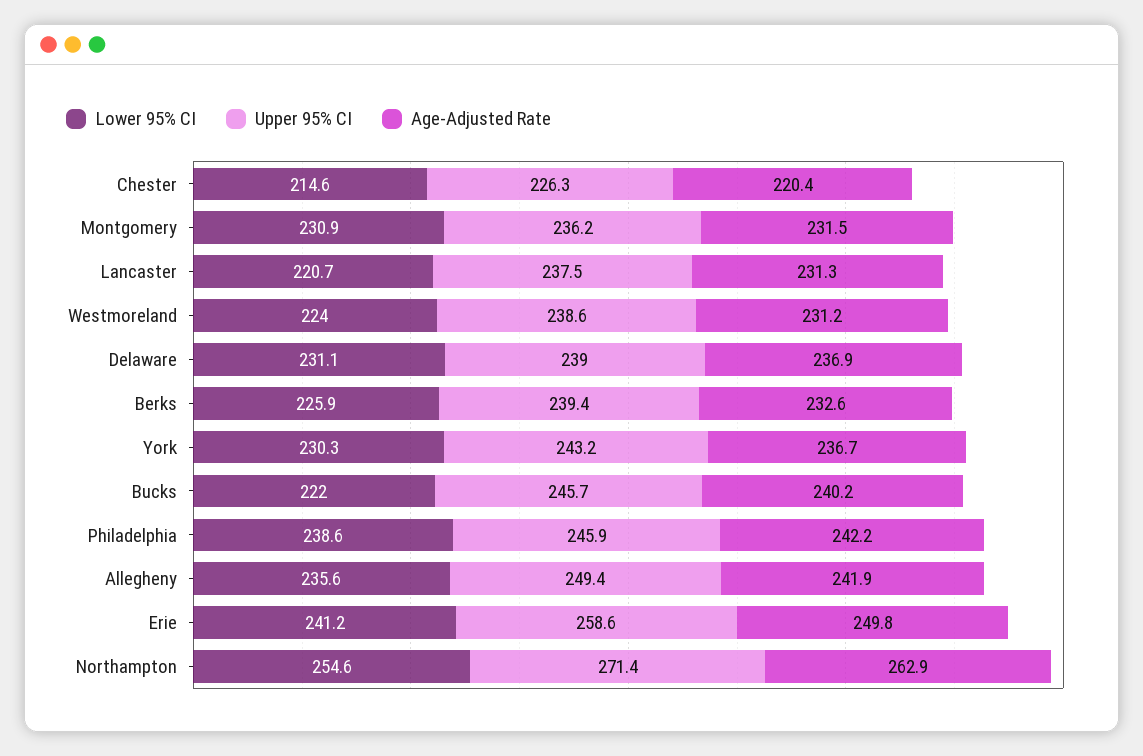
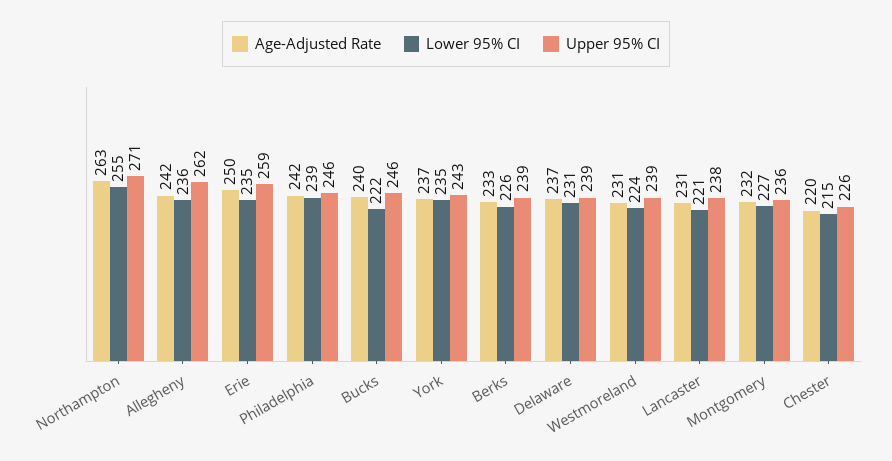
  {
    "Lower 95% CI": {
      "Chester": 214.6,
-     "Montgomery": 230.9,
+     "Montgomery": 227,
      "Lancaster": 220.7,
      "Westmoreland": 224,
      "Delaware": 231.1,
      "Berks": 225.9,
-     "York": 230.3,
+     "York": 235,
      "Bucks": 222,
      "Philadelphia": 238.6,
      "Allegheny": 235.6,
-     "Erie": 241.2,
+     "Erie": 235,
      "Northampton": 254.6
    },
    "Upper 95% CI": {
      "Chester": 226.3,
      "Montgomery": 236.2,
      "Lancaster": 237.5,
      "Westmoreland": 238.6,
      "Delaware": 239,
      "Berks": 239.4,
      "York": 243.2,
      "Bucks": 245.7,
      "Philadelphia": 245.9,
-     "Allegheny": 249.4,
+     "Allegheny": 262,
      "Erie": 258.6,
      "Northampton": 271.4
    },
    "Age-Adjusted Rate": {
      "Chester": 220.4,
      "Montgomery": 231.5,
      "Lancaster": 231.3,
      "Westmoreland": 231.2,
      "Delaware": 236.9,
      "Berks": 232.6,
      "York": 236.7,
      "Bucks": 240.2,
      "Philadelphia": 242.2,
      "Allegheny": 241.9,
      "Erie": 249.8,
      "Northampton": 262.9
    }
  }

